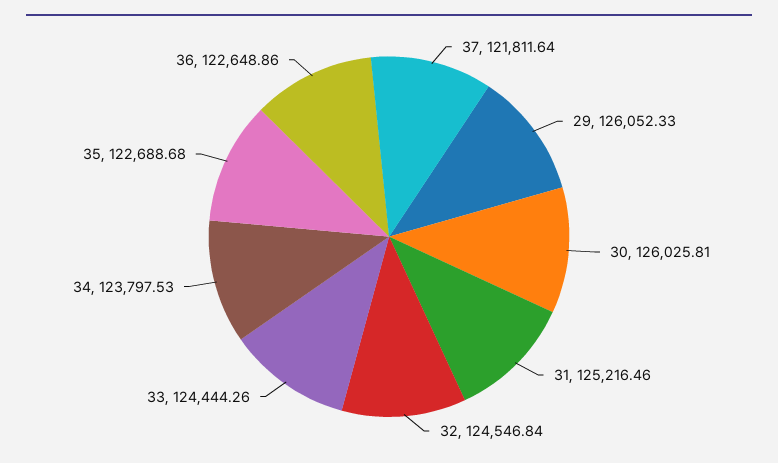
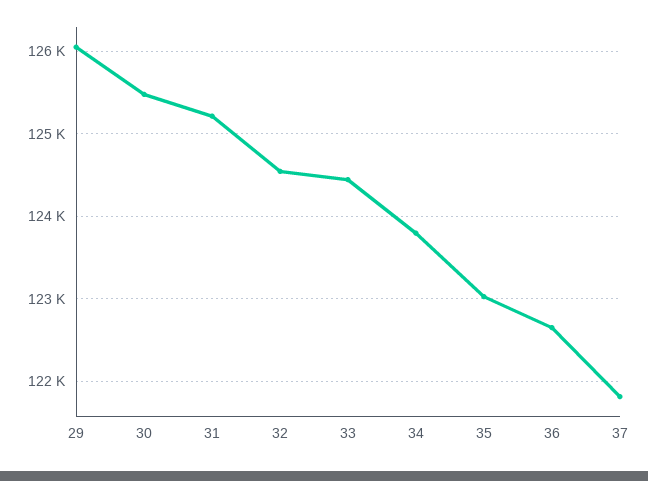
  {
    "37": 121811.64,
    "29": 126052.33,
-   "30": 126025.81,
+   "30": 125500,
    "31": 125216.46,
    "32": 124546.84,
    "33": 124444.26,
    "34": 123797.53,
-   "35": 122688.68,
+   "35": 123000,
    "36": 122648.86
  }

